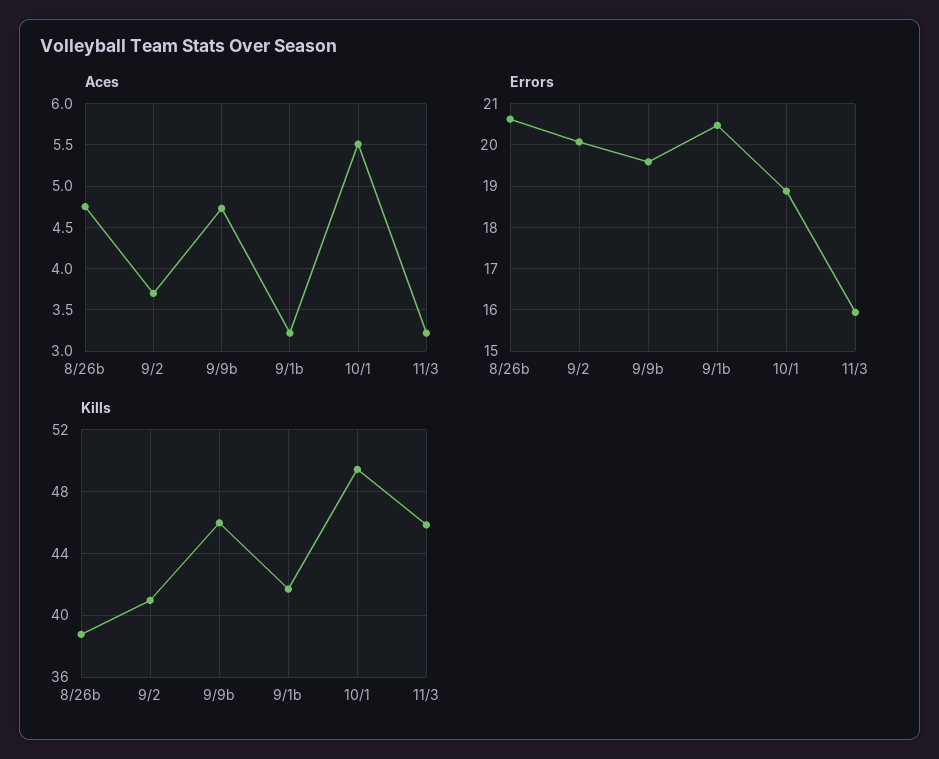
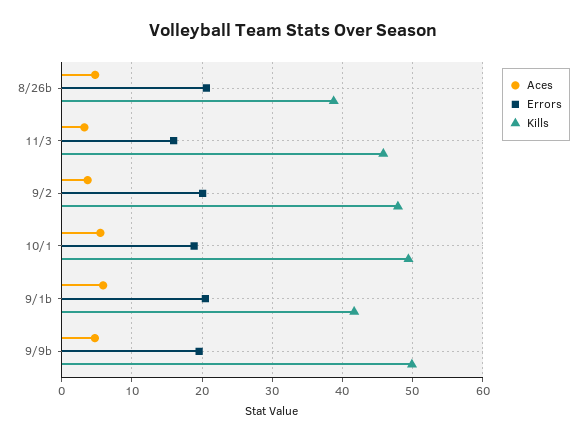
  {
    "Aces": {
      "8/26b": 4.8,
      "9/2": 3.7,
      "9/9b": 4.7,
-     "9/1b": 3.2,
+     "9/1b": 6,
      "10/1": 5.5,
      "11/3": 3.2
    },
    "Errors": {
      "8/26b": 20.6,
      "9/2": 20,
      "9/9b": 19.6,
      "9/1b": 20.4,
      "10/1": 18.8,
      "11/3": 16
    },
    "Kills": {
      "8/26b": 39,
-     "9/2": 41,
+     "9/2": 48,
-     "9/9b": 46,
+     "9/9b": 50,
      "9/1b": 41.5,
      "10/1": 49.5,
      "11/3": 46
    }
  }

